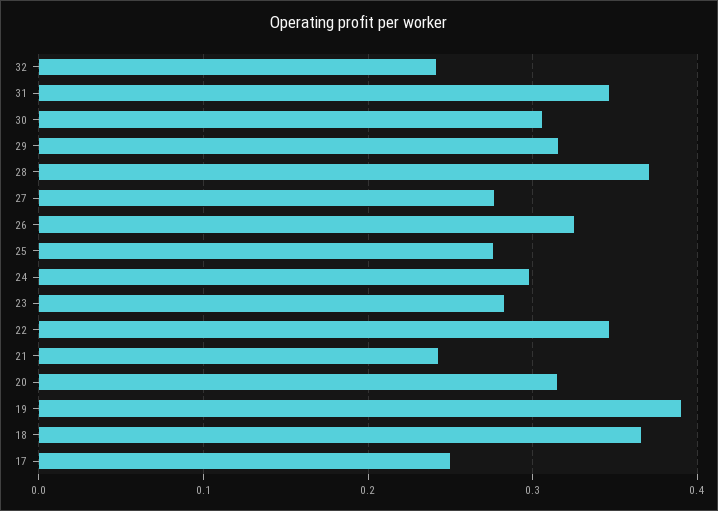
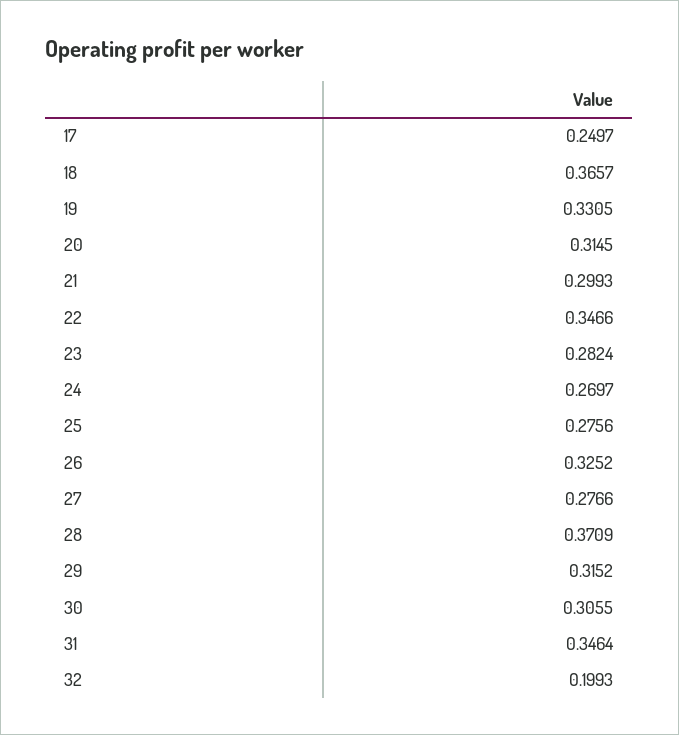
  {
-   "32": 0.24,
+   "32": 0.1993,
    "31": 0.3464,
    "30": 0.3055,
    "29": 0.3152,
    "28": 0.3709,
    "27": 0.2766,
    "26": 0.3252,
    "25": 0.2756,
-   "24": 0.3,
+   "24": 0.2697,
    "23": 0.2824,
    "22": 0.3466,
-   "21": 0.24,
+   "21": 0.2993,
    "20": 0.3145,
-   "19": 0.39,
+   "19": 0.3305,
    "18": 0.3657,
    "17": 0.2497
  }

